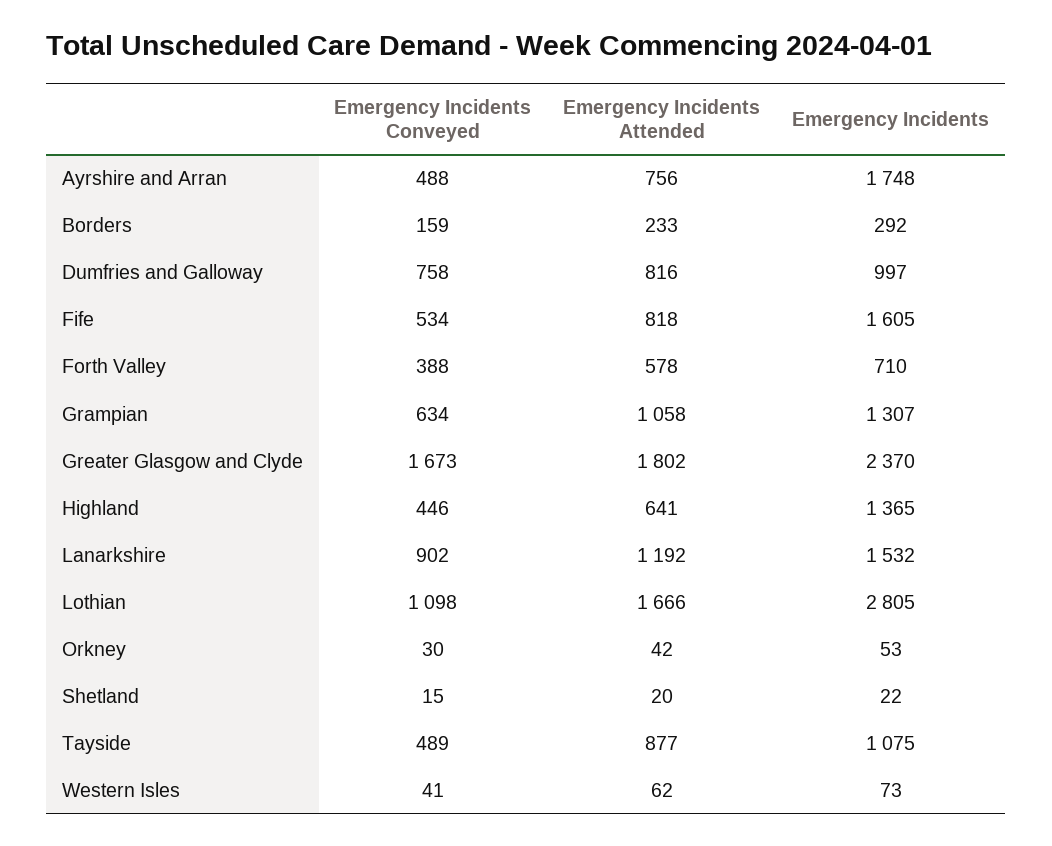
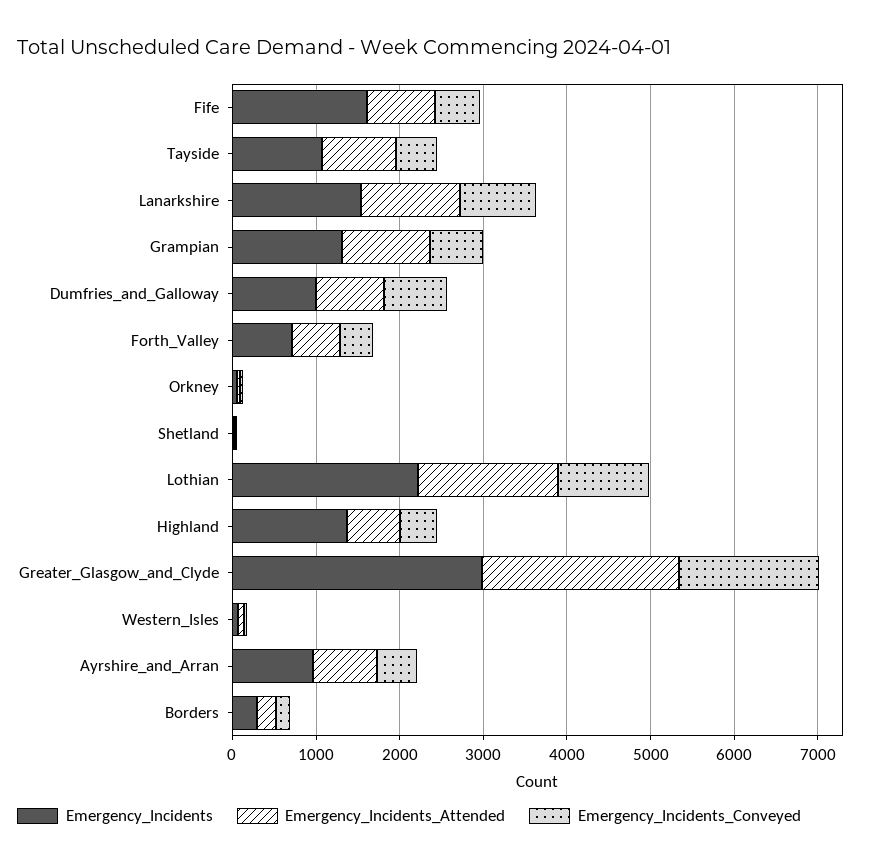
  {
    "Emergency Incidents Conveyed": {
      "Ayrshire and Arran": 488,
      "Borders": 159,
      "Dumfries and Galloway": 758,
      "Fife": 534,
      "Forth Valley": 388,
      "Grampian": 634,
      "Greater Glasgow and Clyde": 1673,
      "Highland": 446,
      "Lanarkshire": 902,
      "Lothian": 1098,
      "Orkney": 30,
      "Shetland": 15,
      "Tayside": 489,
      "Western Isles": 41
    },
    "Emergency Incidents Attended": {
      "Ayrshire and Arran": 756,
      "Borders": 233,
      "Dumfries and Galloway": 816,
      "Fife": 818,
      "Forth Valley": 578,
      "Grampian": 1058,
-     "Greater Glasgow and Clyde": 1802,
+     "Greater Glasgow and Clyde": 2400,
      "Highland": 641,
      "Lanarkshire": 1192,
      "Lothian": 1666,
      "Orkney": 42,
      "Shetland": 20,
      "Tayside": 877,
      "Western Isles": 62
    },
    "Emergency Incidents": {
-     "Ayrshire and Arran": 1748,
+     "Ayrshire and Arran": 1000,
      "Borders": 292,
      "Dumfries and Galloway": 997,
      "Fife": 1605,
      "Forth Valley": 710,
      "Grampian": 1307,
-     "Greater Glasgow and Clyde": 2370,
+     "Greater Glasgow and Clyde": 3000,
      "Highland": 1365,
      "Lanarkshire": 1532,
-     "Lothian": 2805,
+     "Lothian": 2200,
      "Orkney": 53,
      "Shetland": 22,
      "Tayside": 1075,
      "Western Isles": 73
    }
  }

